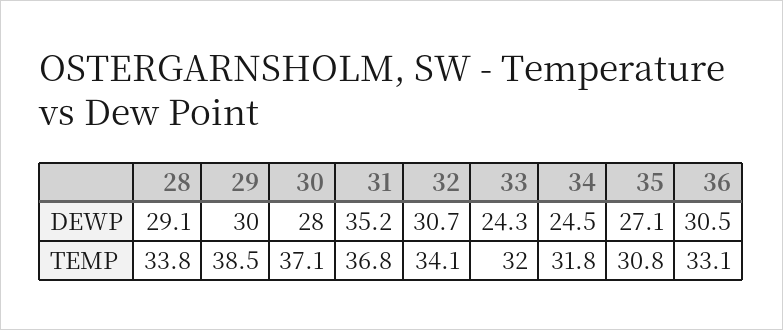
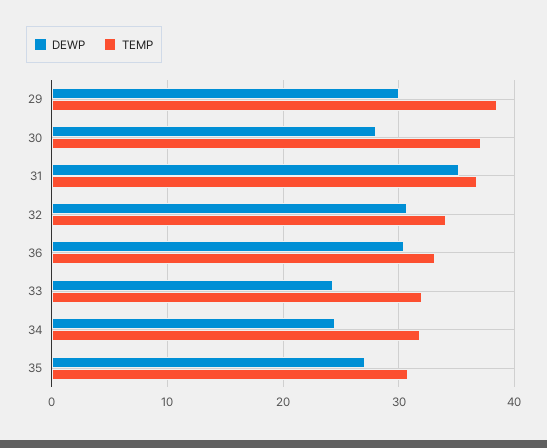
  {
    "DEWP": {
-     "28": 29.1,
      "29": 30,
      "30": 28,
      "31": 35.2,
      "32": 30.7,
      "33": 24.3,
      "34": 24.5,
      "35": 27.1,
      "36": 30.5
    },
    "TEMP": {
-     "28": 33.8,
      "29": 38.5,
      "30": 37.1,
      "31": 36.8,
      "32": 34.1,
      "33": 32,
      "34": 31.8,
      "35": 30.8,
      "36": 33.1
    }
  }

